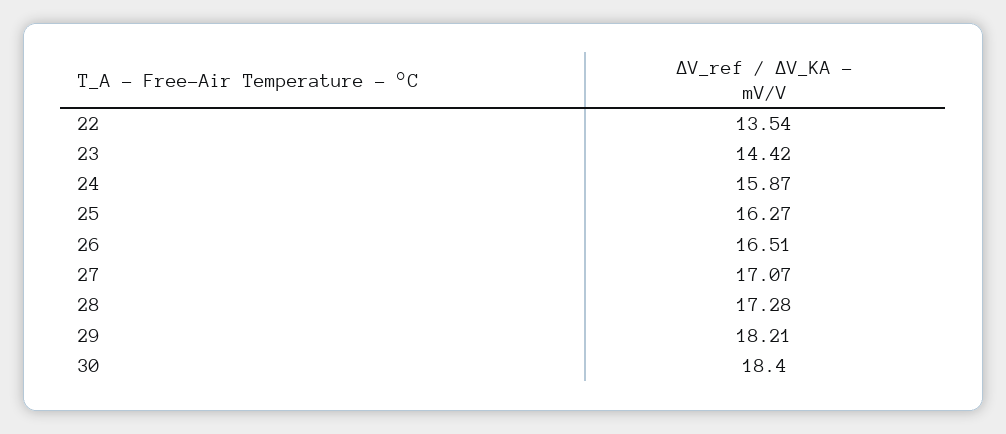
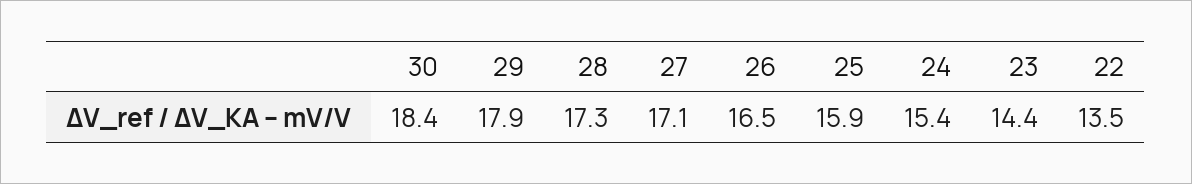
  {
    "22": 13.54,
    "23": 14.42,
-   "24": 15.87,
+   "24": 15.4,
-   "25": 16.27,
+   "25": 15.9,
    "26": 16.51,
    "27": 17.07,
    "28": 17.28,
-   "29": 18.21,
+   "29": 17.9,
    "30": 18.4
  }

